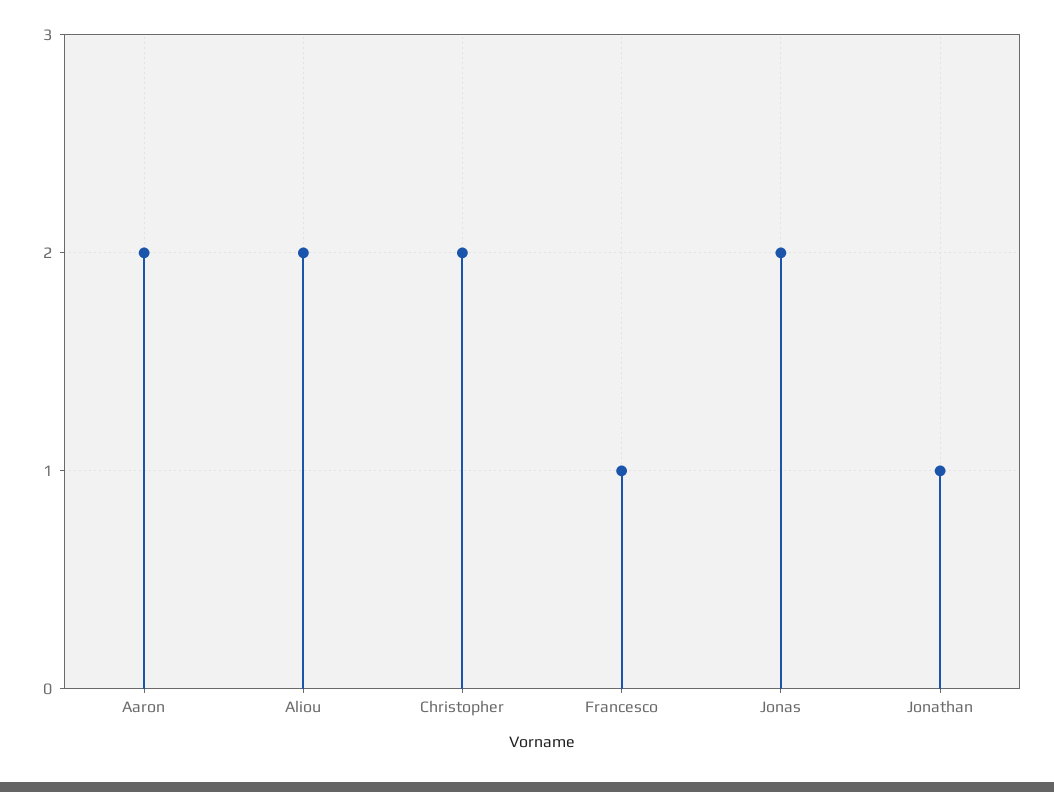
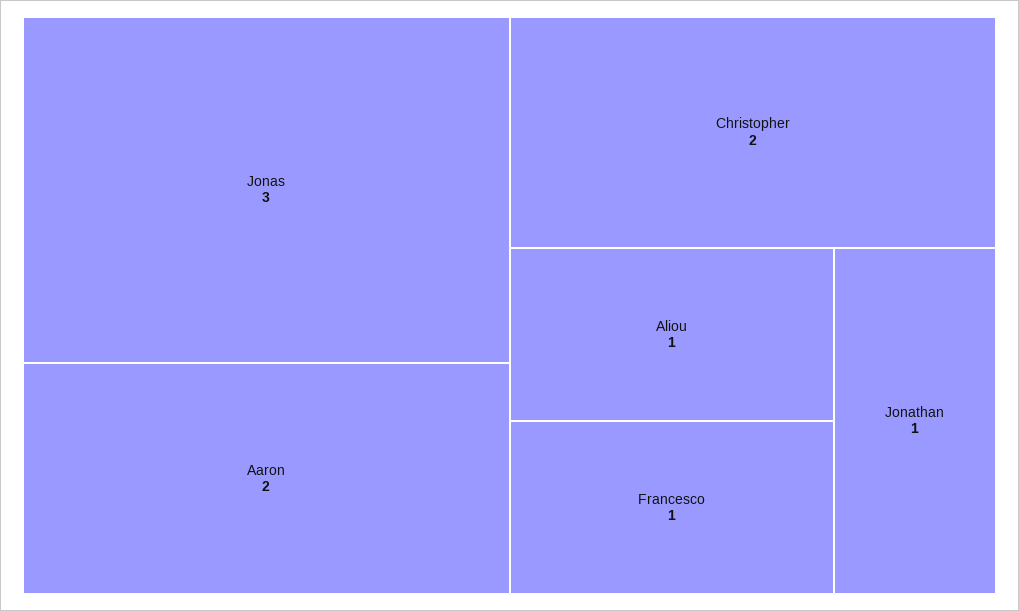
  {
    "Aaron": 2,
-   "Aliou": 2,
+   "Aliou": 1,
    "Christopher": 2,
    "Francesco": 1,
-   "Jonas": 2,
+   "Jonas": 3,
    "Jonathan": 1
  }

